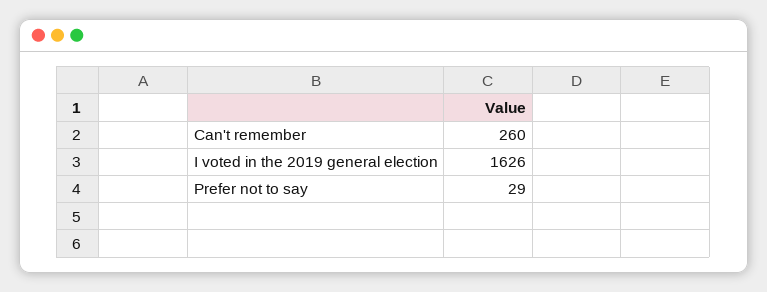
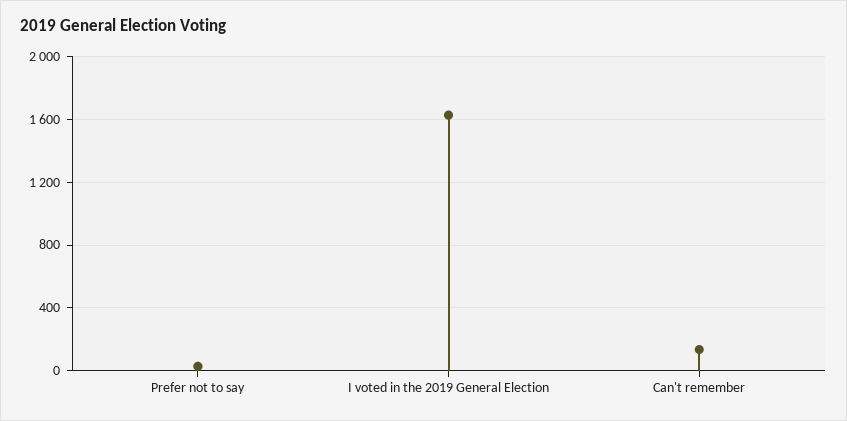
  {
-   "Can't remember": 260,
+   "Can't remember": 150,
    "I voted in the 2019 general election": 1626,
    "Prefer not to say": 29
  }

